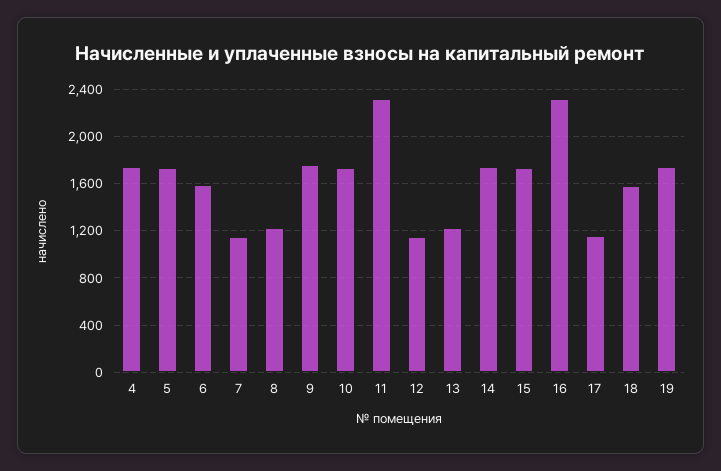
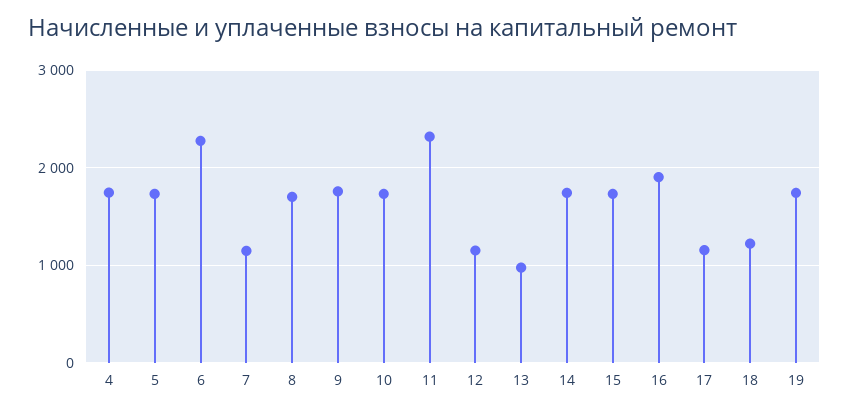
  {
    "4": 1700,
    "5": 1700,
-   "6": 1600,
+   "6": 2300,
    "7": 1100,
-   "8": 1200,
+   "8": 1700,
    "9": 1800,
    "10": 1700,
    "11": 2300,
    "12": 1100,
-   "13": 1200,
+   "13": 1000,
    "14": 1700,
    "15": 1700,
-   "16": 2300,
+   "16": 1900,
    "17": 1200,
-   "18": 1600,
+   "18": 1200,
    "19": 1700
  }

